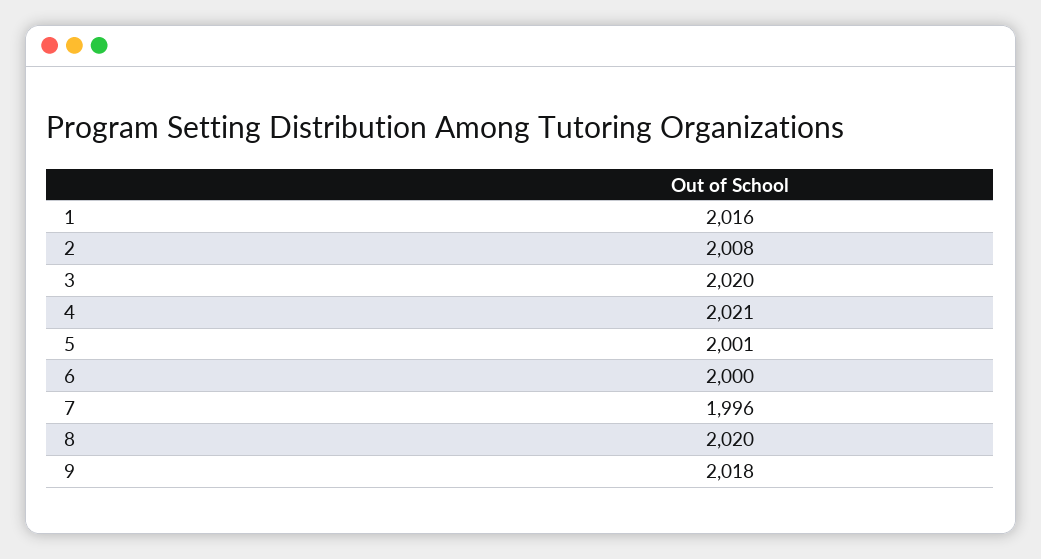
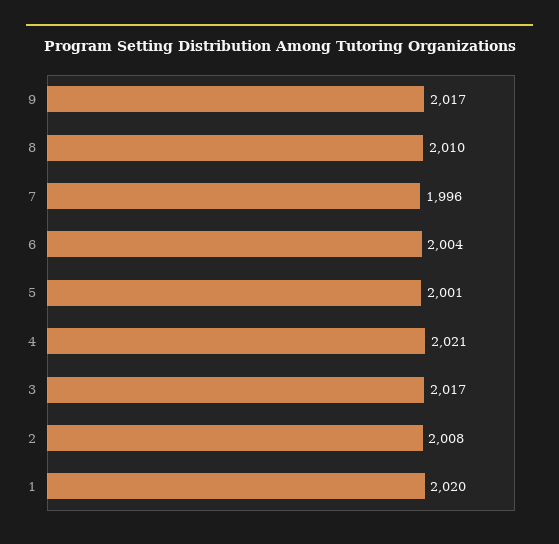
  {
-   "1": 2016,
+   "1": 2020,
    "2": 2008,
-   "3": 2020,
+   "3": 2017,
    "4": 2021,
    "5": 2001,
-   "6": 2000,
+   "6": 2004,
    "7": 1996,
-   "8": 2020,
+   "8": 2010,
-   "9": 2018
+   "9": 2017
  }

